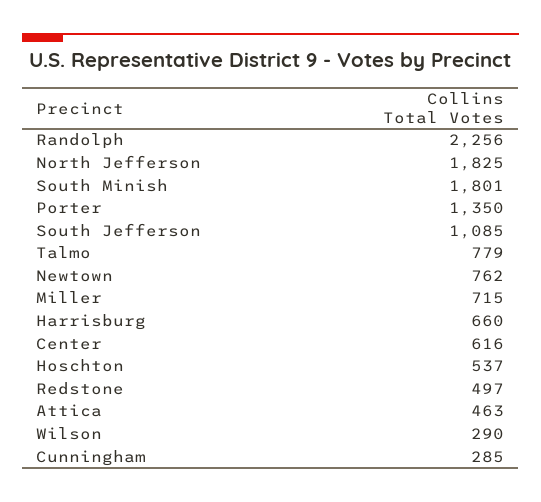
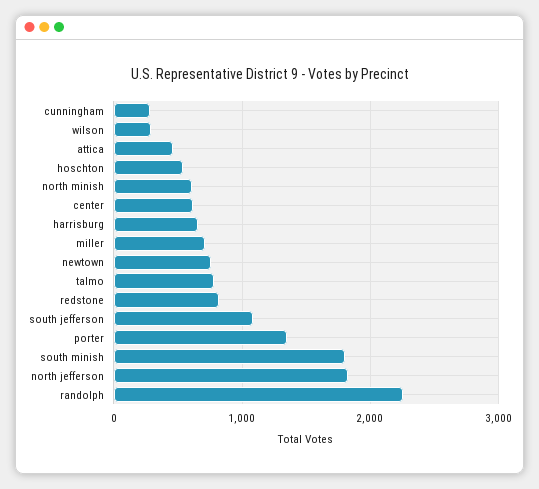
  {
    "Randolph": 2256,
    "North Jefferson": 1825,
    "South Minish": 1801,
    "Porter": 1350,
    "South Jefferson": 1085,
    "Talmo": 779,
    "Newtown": 762,
    "Miller": 715,
    "Harrisburg": 660,
    "Center": 616,
    "Hoschton": 537,
-   "Redstone": 497,
+   "Redstone": 800,
    "Attica": 463,
    "Wilson": 290,
-   "Cunningham": 285
+   "Cunningham": 285,
+   "north minish": 600
  }

